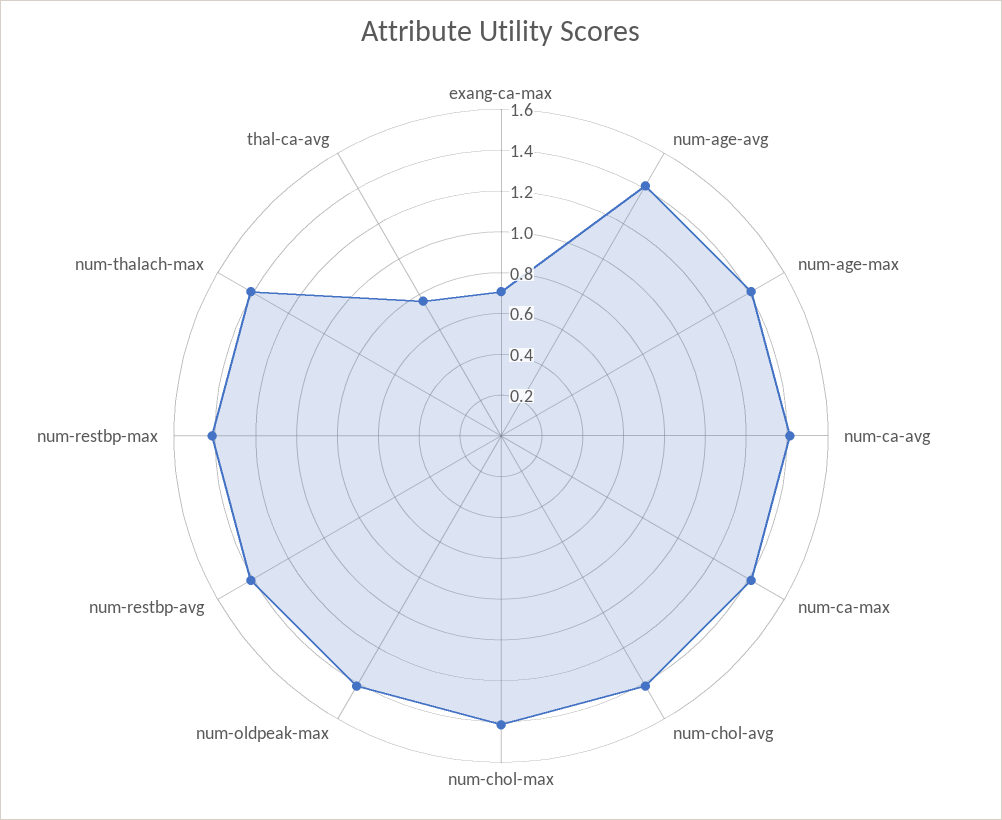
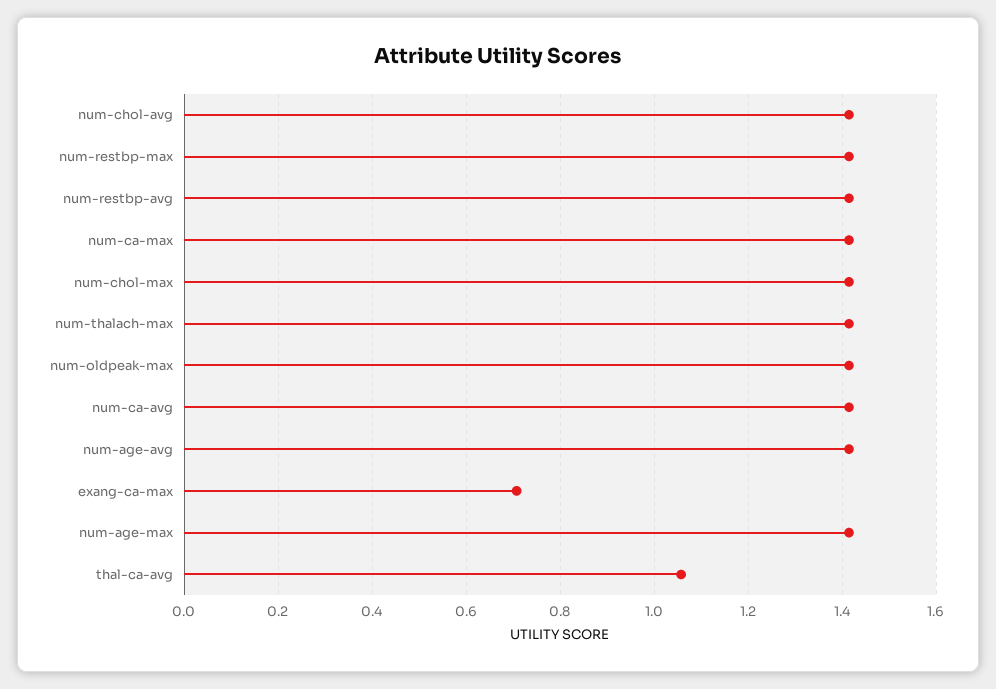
  {
    "exang-ca-max": 0.7,
    "num-age-avg": 1.42,
    "num-age-max": 1.42,
    "num-ca-avg": 1.42,
    "num-ca-max": 1.42,
    "num-chol-avg": 1.42,
    "num-chol-max": 1.42,
    "num-oldpeak-max": 1.42,
    "num-restbp-avg": 1.42,
    "num-restbp-max": 1.42,
    "num-thalach-max": 1.42,
-   "thal-ca-avg": 0.75
+   "thal-ca-avg": 1.06
  }

